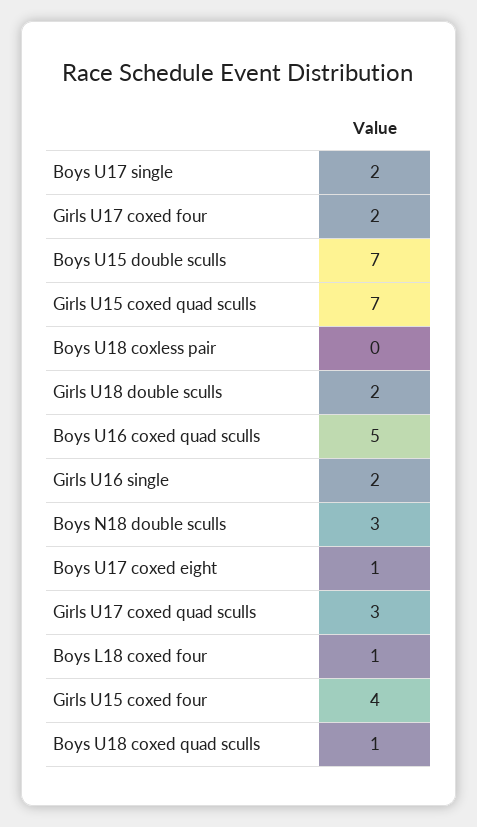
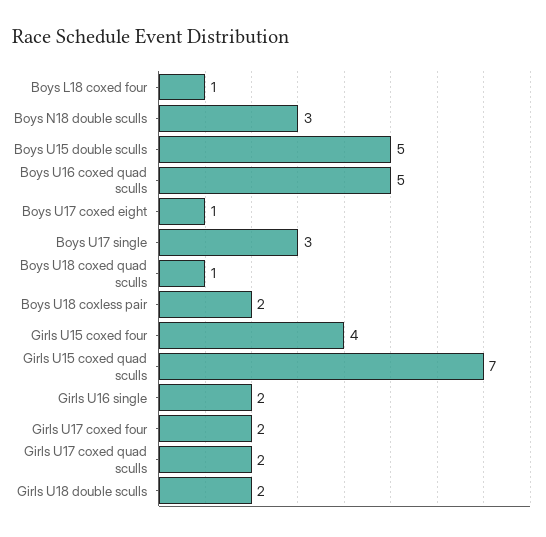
  {
-   "Boys U17 single": 2,
+   "Boys U17 single": 3,
    "Girls U17 coxed four": 2,
-   "Boys U15 double sculls": 7,
+   "Boys U15 double sculls": 5,
    "Girls U15 coxed quad sculls": 7,
-   "Boys U18 coxless pair": 0,
+   "Boys U18 coxless pair": 2,
    "Girls U18 double sculls": 2,
    "Boys U16 coxed quad sculls": 5,
    "Girls U16 single": 2,
    "Boys N18 double sculls": 3,
    "Boys U17 coxed eight": 1,
-   "Girls U17 coxed quad sculls": 3,
+   "Girls U17 coxed quad sculls": 2,
    "Boys L18 coxed four": 1,
    "Girls U15 coxed four": 4,
    "Boys U18 coxed quad sculls": 1
  }

